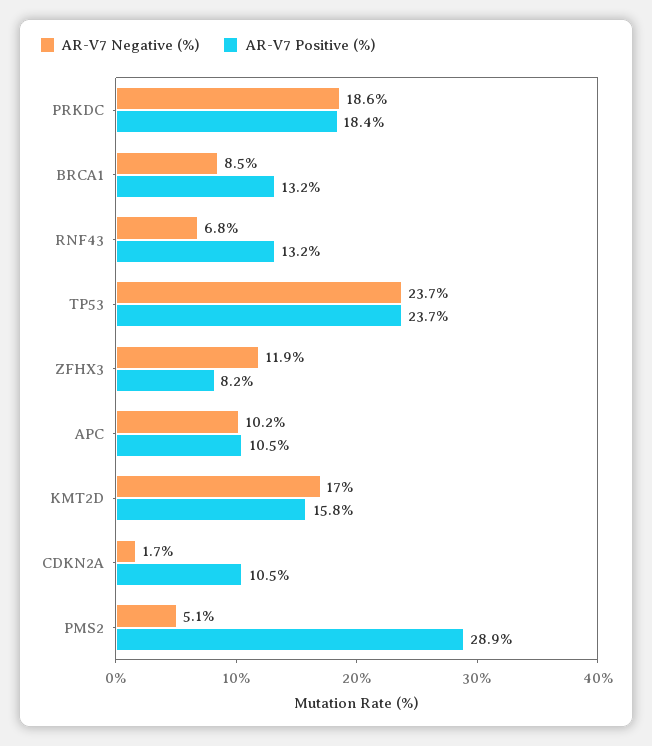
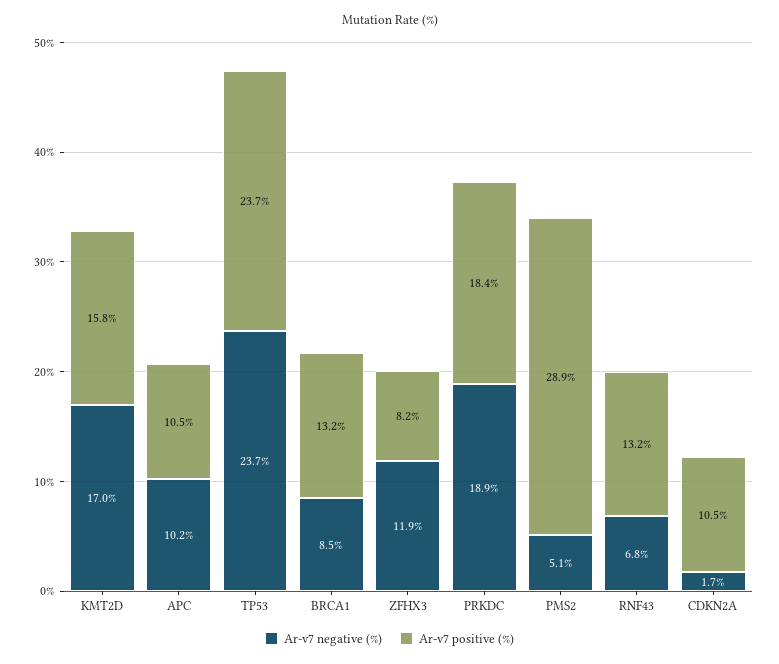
  {
    "AR-V7 Negative (%)": {
-     "PRKDC": 18.6,
+     "PRKDC": 18.9,
      "BRCA1": 8.5,
      "RNF43": 6.8,
      "TP53": 23.7,
      "ZFHX3": 11.9,
      "APC": 10.2,
      "KMT2D": 17,
      "CDKN2A": 1.7,
      "PMS2": 5.1
    },
    "AR-V7 Positive (%)": {
      "PRKDC": 18.4,
      "BRCA1": 13.2,
      "RNF43": 13.2,
      "TP53": 23.7,
      "ZFHX3": 8.2,
      "APC": 10.5,
      "KMT2D": 15.8,
      "CDKN2A": 10.5,
      "PMS2": 28.9
    }
  }

